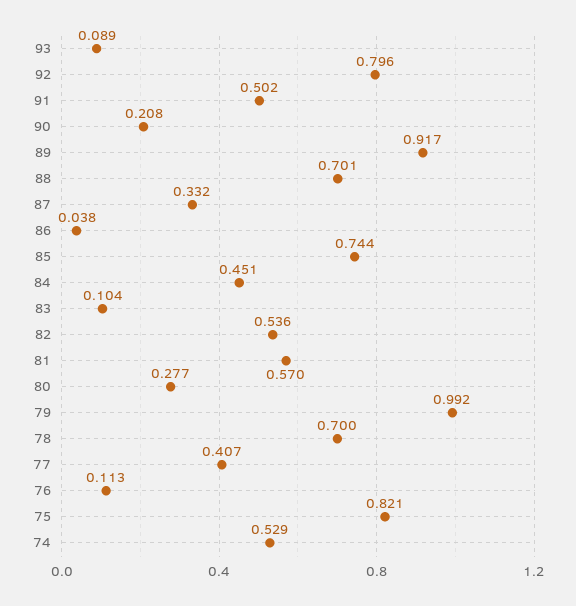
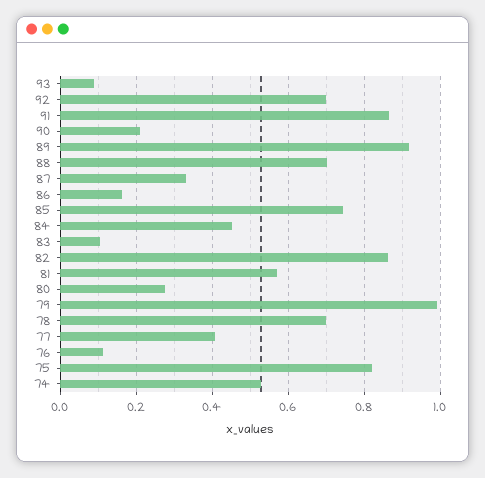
  {
    "93": 0.089,
-   "92": 0.796,
+   "92": 0.7,
-   "91": 0.502,
+   "91": 0.86,
    "90": 0.208,
    "89": 0.917,
    "88": 0.701,
    "87": 0.332,
-   "86": 0.038,
+   "86": 0.16,
    "85": 0.744,
    "84": 0.451,
    "83": 0.104,
-   "82": 0.536,
+   "82": 0.86,
    "81": 0.57,
    "80": 0.277,
    "79": 0.992,
    "78": 0.7,
    "77": 0.407,
    "76": 0.113,
    "75": 0.821,
    "74": 0.529
  }

